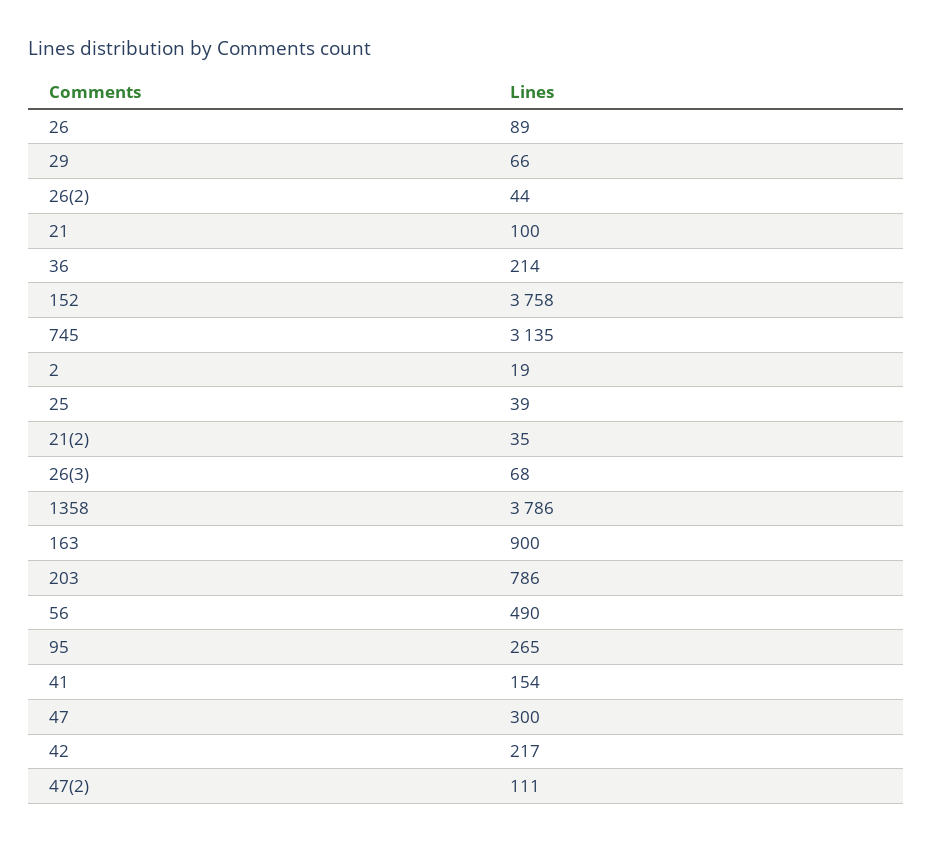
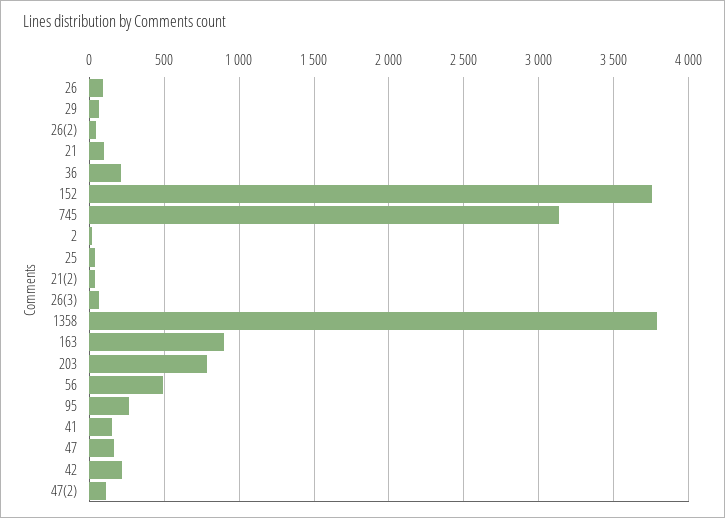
  {
    "26": 89,
    "29": 66,
    "26(2)": 44,
    "21": 100,
    "36": 214,
    "152": 3758,
    "745": 3135,
    "2": 19,
    "25": 39,
    "21(2)": 35,
    "26(3)": 68,
    "1358": 3786,
    "163": 900,
    "203": 786,
    "56": 490,
    "95": 265,
    "41": 154,
-   "47": 300,
+   "47": 150,
    "42": 217,
    "47(2)": 111
  }

